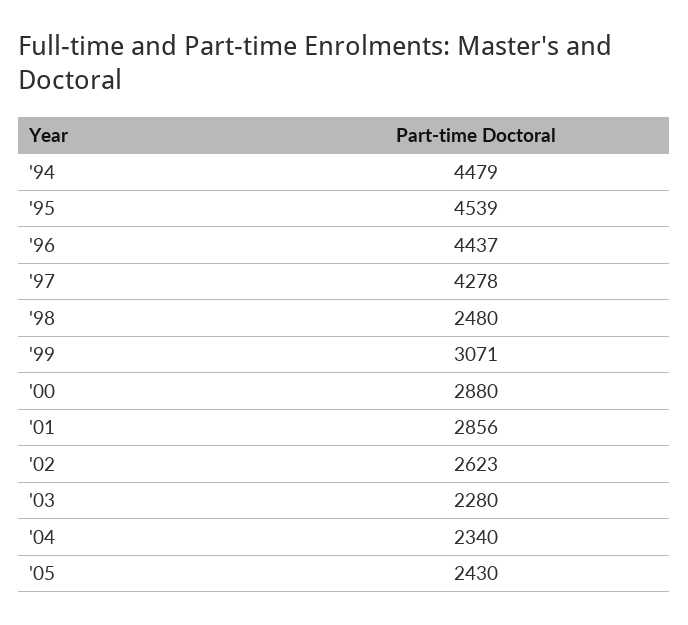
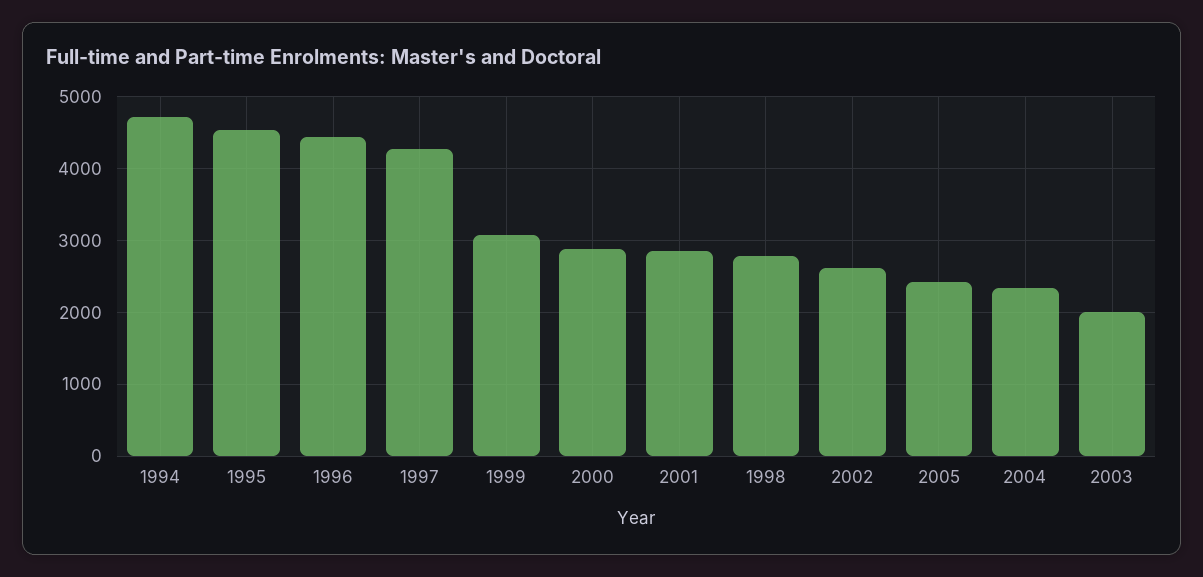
  {
-   "'94": 4479,
+   "'94": 4700,
    "'95": 4539,
    "'96": 4437,
    "'97": 4278,
-   "'98": 2480,
+   "'98": 2800,
    "'99": 3071,
    "'00": 2880,
    "'01": 2856,
    "'02": 2623,
-   "'03": 2280,
+   "'03": 2000,
    "'04": 2340,
    "'05": 2430
  }

